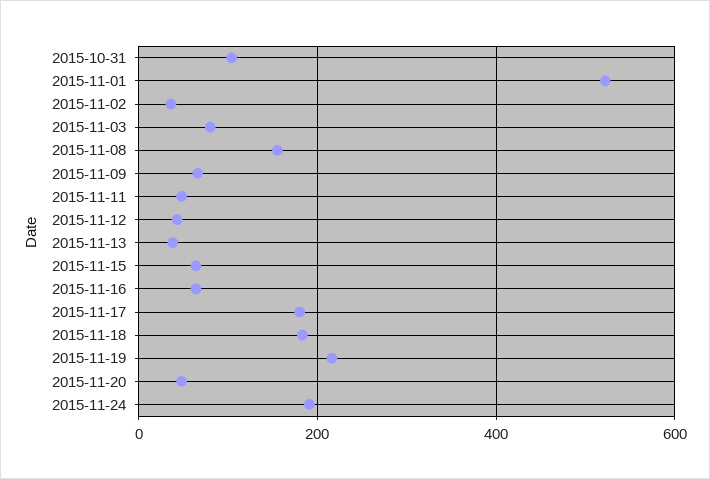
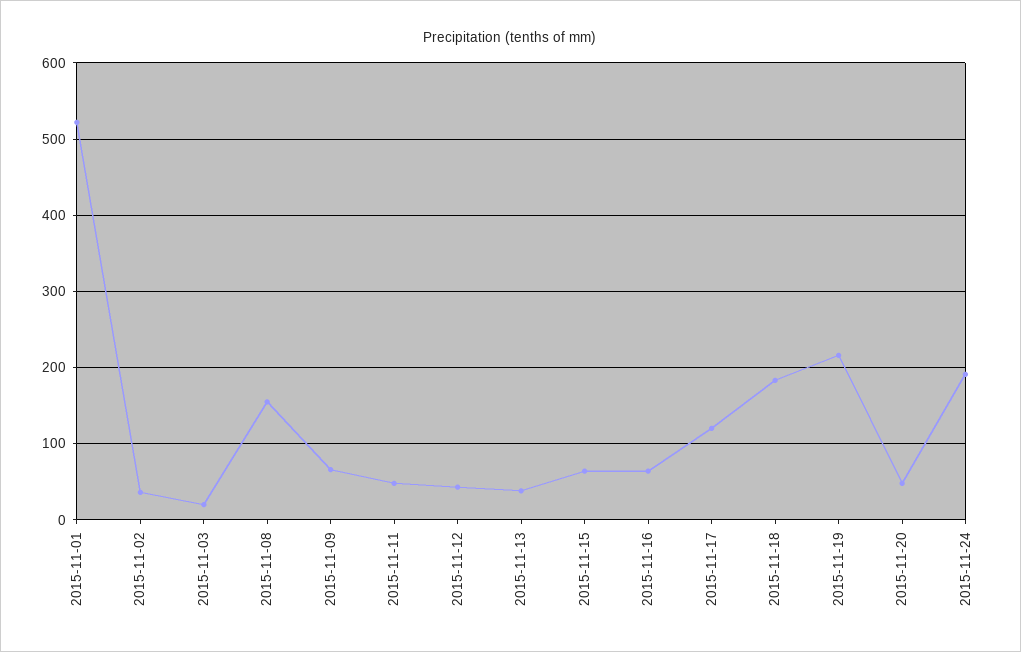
  {
-   "2015-10-31": 100,
    "2015-11-01": 520,
    "2015-11-02": 40,
-   "2015-11-03": 80,
+   "2015-11-03": 20,
    "2015-11-08": 160,
    "2015-11-09": 70,
    "2015-11-11": 50,
    "2015-11-12": 40,
    "2015-11-13": 40,
    "2015-11-15": 60,
    "2015-11-16": 60,
-   "2015-11-17": 180,
+   "2015-11-17": 120,
    "2015-11-18": 180,
    "2015-11-19": 220,
    "2015-11-20": 50,
    "2015-11-24": 190
  }

